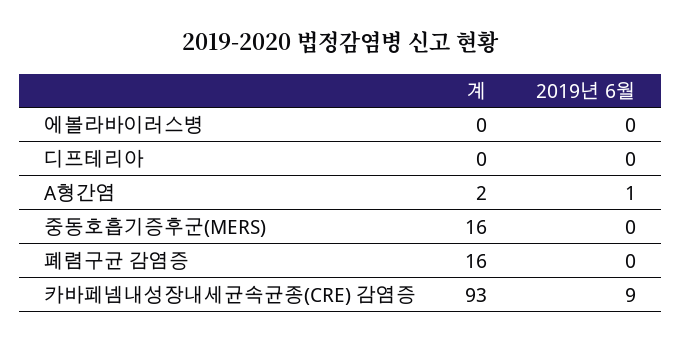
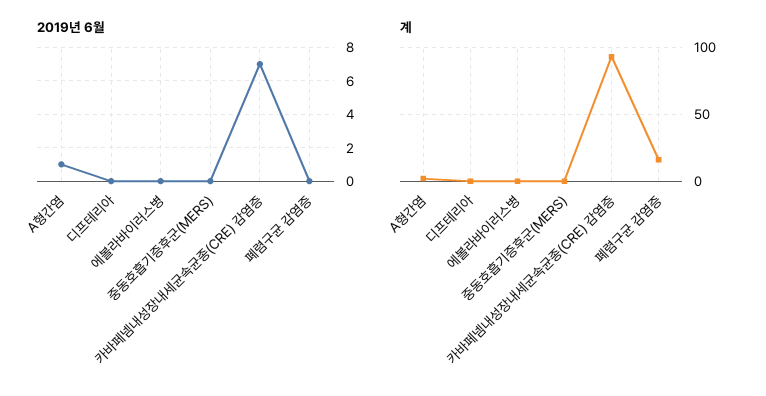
  {
    "계": {
      "에볼라바이러스병": 0,
      "디프테리아": 0,
      "A형간염": 2,
-     "중동호흡기증후군(MERS)": 16,
+     "중동호흡기증후군(MERS)": 0,
      "폐렴구균 감염증": 16,
      "카바페넴내성장내세균속균종(CRE) 감염증": 93
    },
    "2019년 6월": {
      "에볼라바이러스병": 0,
      "디프테리아": 0,
      "A형간염": 1,
      "중동호흡기증후군(MERS)": 0,
      "폐렴구균 감염증": 0,
-     "카바페넴내성장내세균속균종(CRE) 감염증": 9
+     "카바페넴내성장내세균속균종(CRE) 감염증": 7
    }
  }

